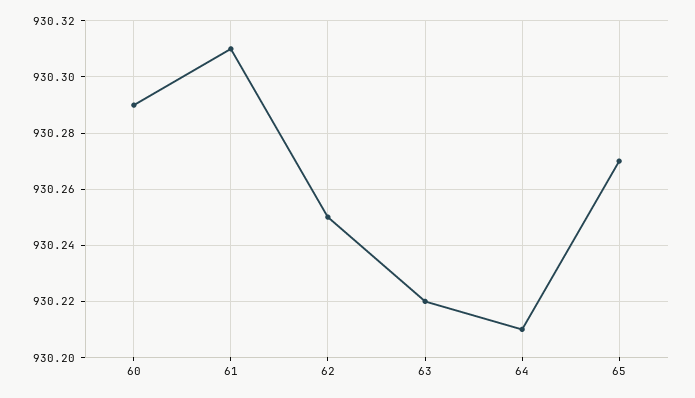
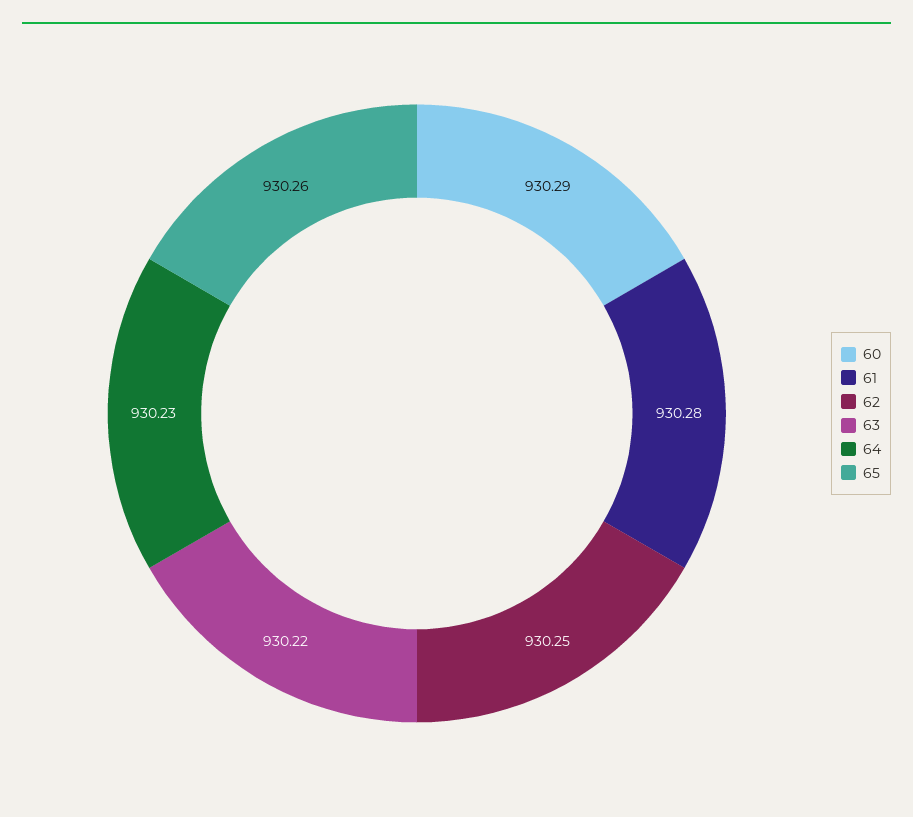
  {
    "60": 930.29,
-   "61": 930.31,
+   "61": 930.28,
    "62": 930.25,
    "63": 930.22,
-   "64": 930.21,
+   "64": 930.23,
-   "65": 930.27
+   "65": 930.26
  }

